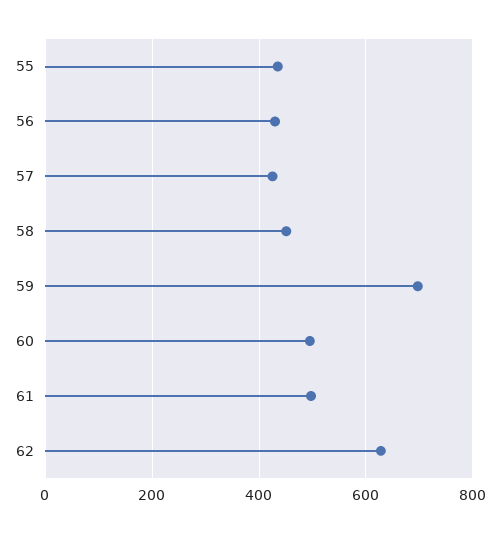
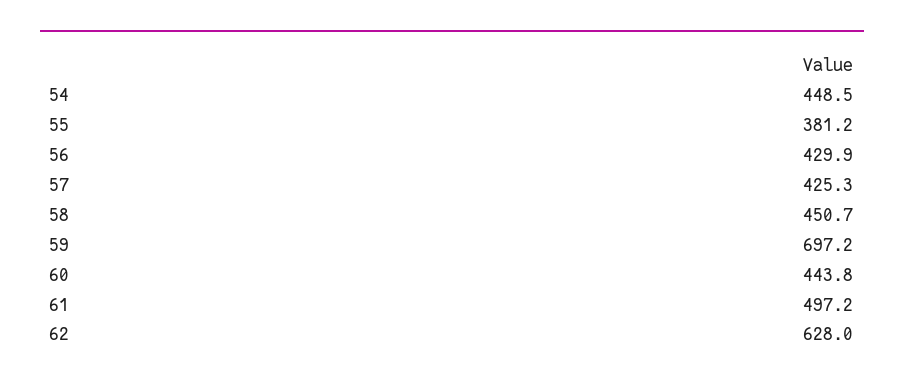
  {
-   "55": 440,
+   "55": 381.2,
    "56": 429.9,
    "57": 425.3,
    "58": 450.7,
    "59": 697.2,
-   "60": 500,
+   "60": 443.8,
    "61": 497.2,
-   "62": 628
+   "62": 628,
+   "54": 448.5
  }

